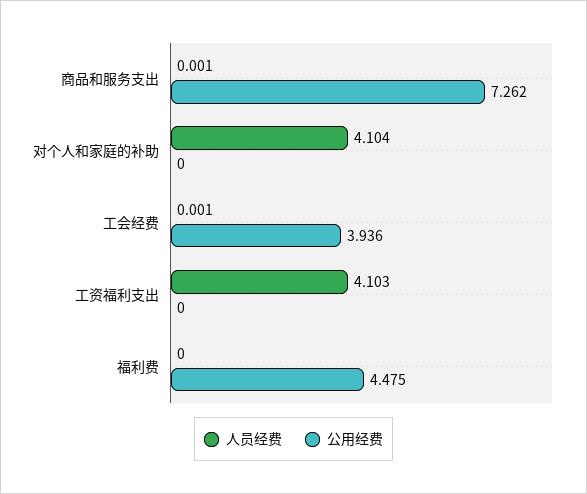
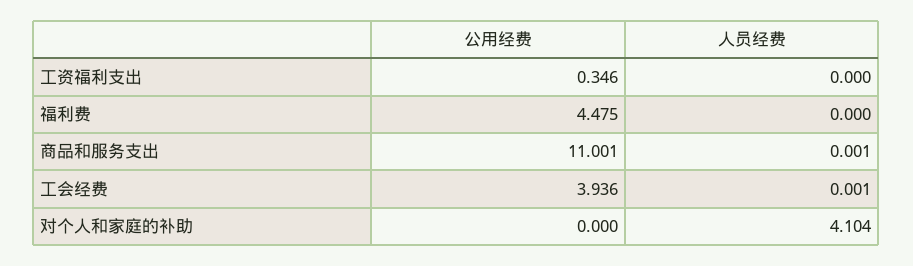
  {
    "人员经费": {
      "商品和服务支出": 0.001,
      "对个人和家庭的补助": 4.104,
      "工会经费": 0.001,
-     "工资福利支出": 4.103,
+     "工资福利支出": 0,
      "福利费": 0
    },
    "公用经费": {
-     "商品和服务支出": 7.262,
+     "商品和服务支出": 11.001,
      "对个人和家庭的补助": 0,
      "工会经费": 3.936,
-     "工资福利支出": 0,
+     "工资福利支出": 0.346,
      "福利费": 4.475
    }
  }

